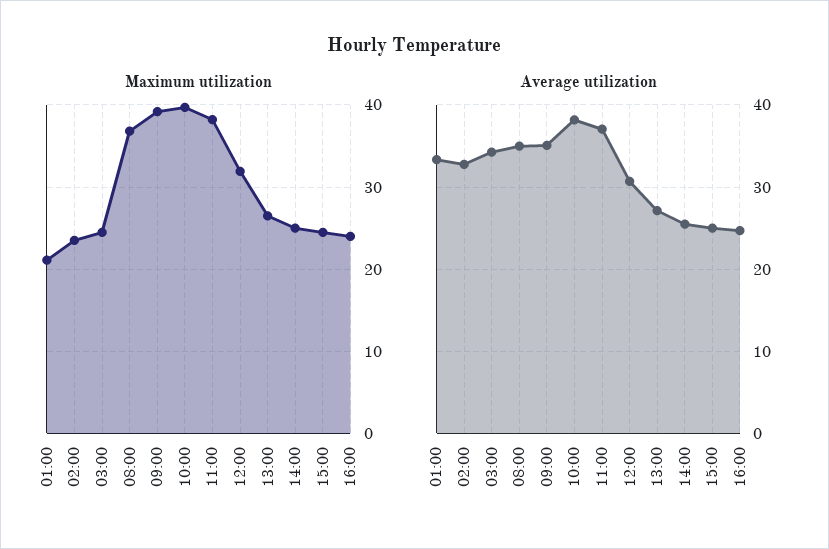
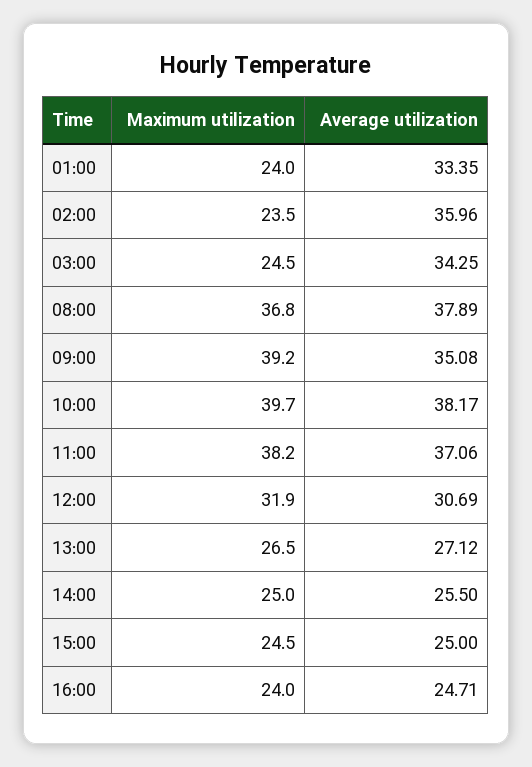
  {
    "Maximum utilization": {
-     "01:00": 21,
+     "01:00": 24,
      "02:00": 23.5,
      "03:00": 24.5,
      "08:00": 36.8,
      "09:00": 39.2,
      "10:00": 39.7,
      "11:00": 38.2,
      "12:00": 31.9,
      "13:00": 26.5,
      "14:00": 25,
      "15:00": 24.5,
      "16:00": 24
    },
    "Average utilization": {
      "01:00": 33.35,
-     "02:00": 33,
+     "02:00": 35.96,
      "03:00": 34.25,
-     "08:00": 35,
+     "08:00": 37.89,
      "09:00": 35.08,
      "10:00": 38.17,
      "11:00": 37.06,
      "12:00": 30.69,
      "13:00": 27.12,
      "14:00": 25.5,
      "15:00": 25,
      "16:00": 24.71
    }
  }

